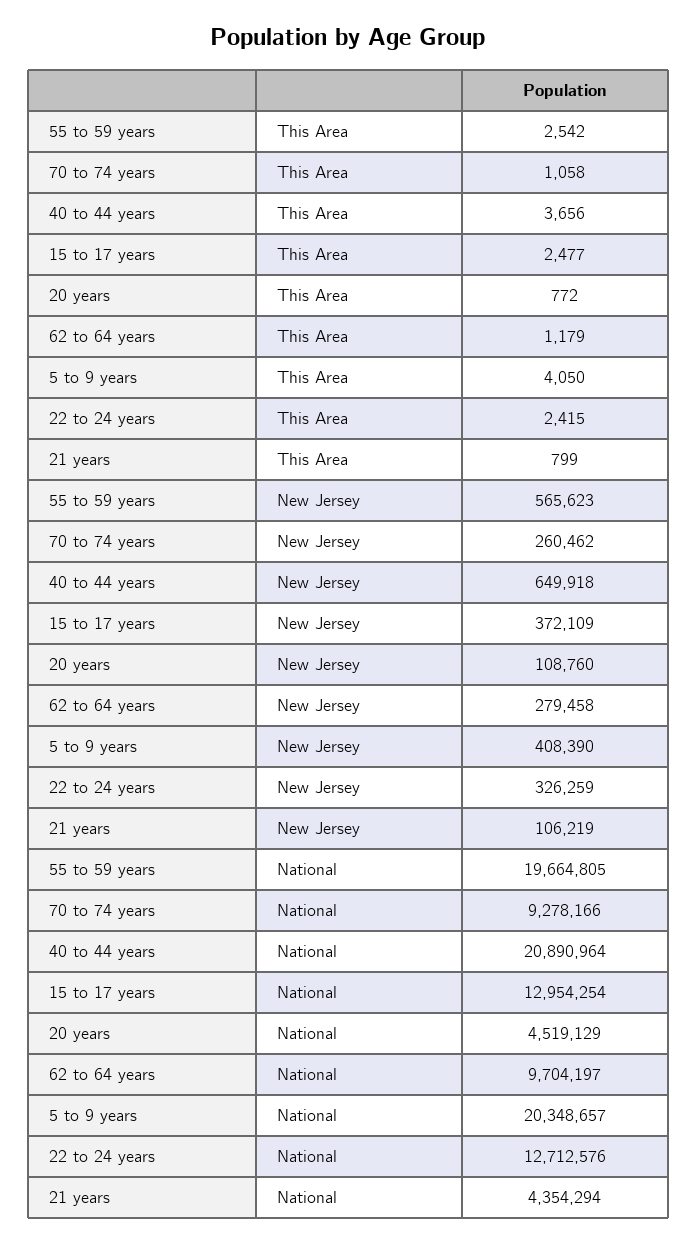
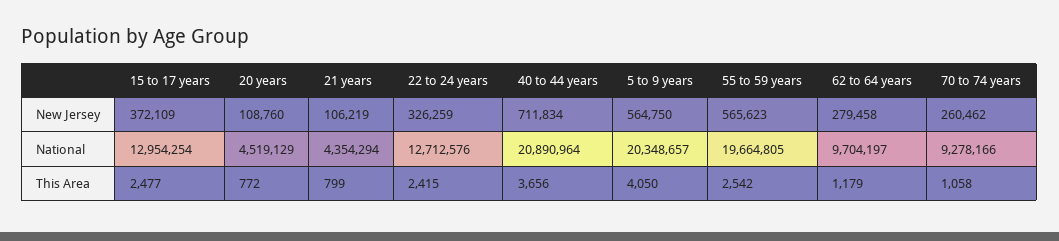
  {
    "55 to 59 years": {
      "This Area": 2542,
      "New Jersey": 565623,
      "National": 19664805
    },
    "70 to 74 years": {
      "This Area": 1058,
      "New Jersey": 260462,
      "National": 9278166
    },
    "40 to 44 years": {
      "This Area": 3656,
-     "New Jersey": 649918,
+     "New Jersey": 711834,
      "National": 20890964
    },
    "15 to 17 years": {
      "This Area": 2477,
      "New Jersey": 372109,
      "National": 12954254
    },
    "20 years": {
      "This Area": 772,
      "New Jersey": 108760,
      "National": 4519129
    },
    "62 to 64 years": {
      "This Area": 1179,
      "New Jersey": 279458,
      "National": 9704197
    },
    "5 to 9 years": {
      "This Area": 4050,
-     "New Jersey": 408390,
+     "New Jersey": 564750,
      "National": 20348657
    },
    "22 to 24 years": {
      "This Area": 2415,
      "New Jersey": 326259,
      "National": 12712576
    },
    "21 years": {
      "This Area": 799,
      "New Jersey": 106219,
      "National": 4354294
    }
  }

